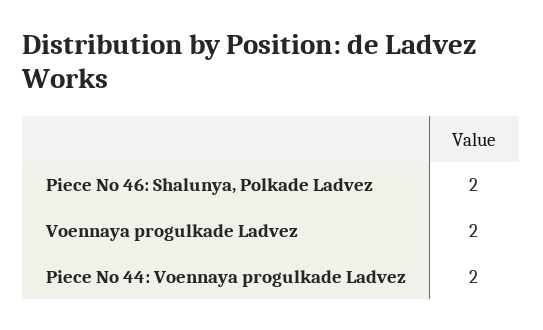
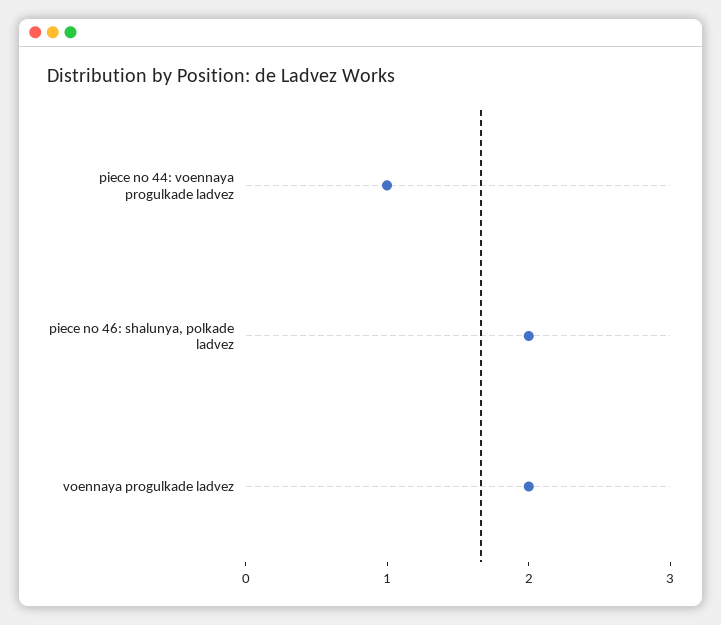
  {
    "Piece No 46: Shalunya, Polkade Ladvez": 2,
    "Voennaya progulkade Ladvez": 2,
-   "Piece No 44: Voennaya progulkade Ladvez": 2
+   "Piece No 44: Voennaya progulkade Ladvez": 1
  }

